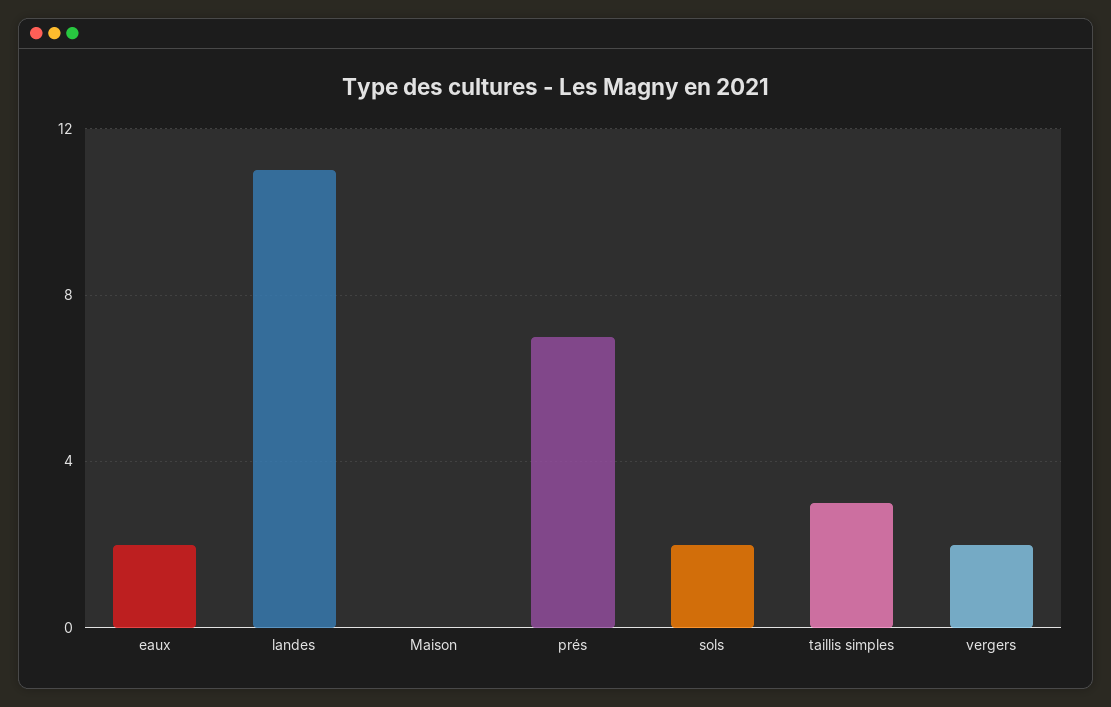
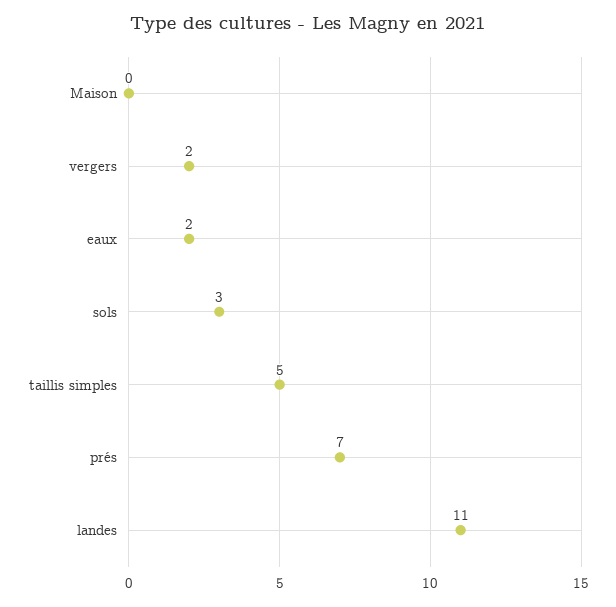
  {
    "eaux": 2,
    "landes": 11,
    "Maison": 0,
    "prés": 7,
-   "sols": 2,
+   "sols": 3,
-   "taillis simples": 3,
+   "taillis simples": 5,
    "vergers": 2
  }

